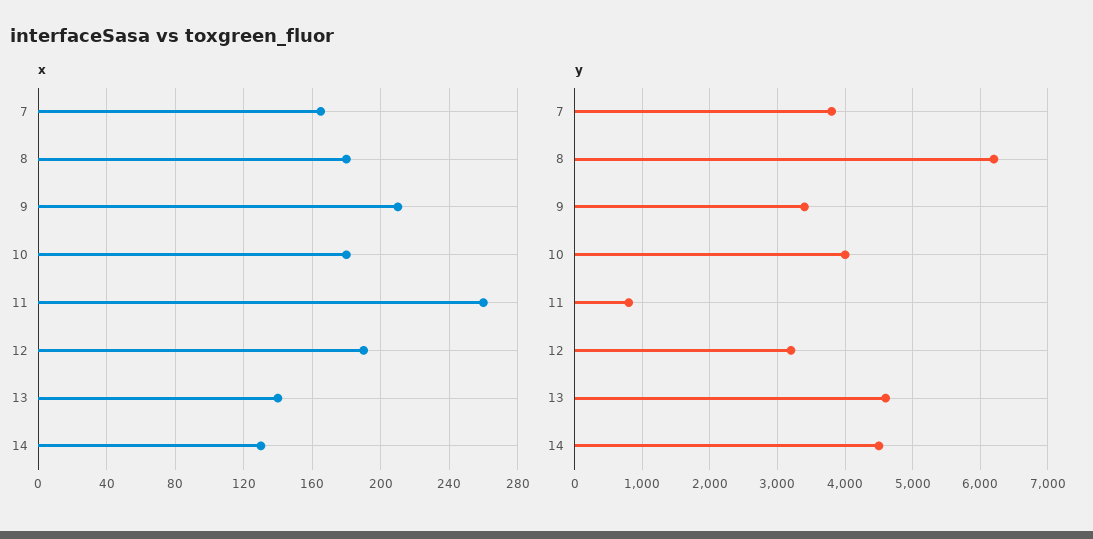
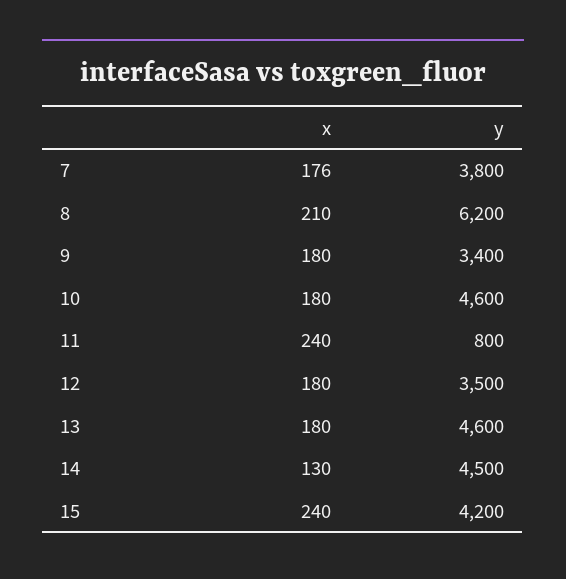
  {
    "x": {
-     "7": 165,
+     "7": 176,
-     "8": 180,
+     "8": 210,
-     "9": 210,
+     "9": 180,
      "10": 180,
-     "11": 260,
+     "11": 240,
-     "12": 190,
+     "12": 180,
-     "13": 140,
+     "13": 180,
-     "14": 130
+     "14": 130,
+     "15": 240
    },
    "y": {
      "7": 3800,
      "8": 6200,
      "9": 3400,
-     "10": 4000,
+     "10": 4600,
      "11": 800,
-     "12": 3200,
+     "12": 3500,
      "13": 4600,
-     "14": 4500
+     "14": 4500,
+     "15": 4200
    }
  }

